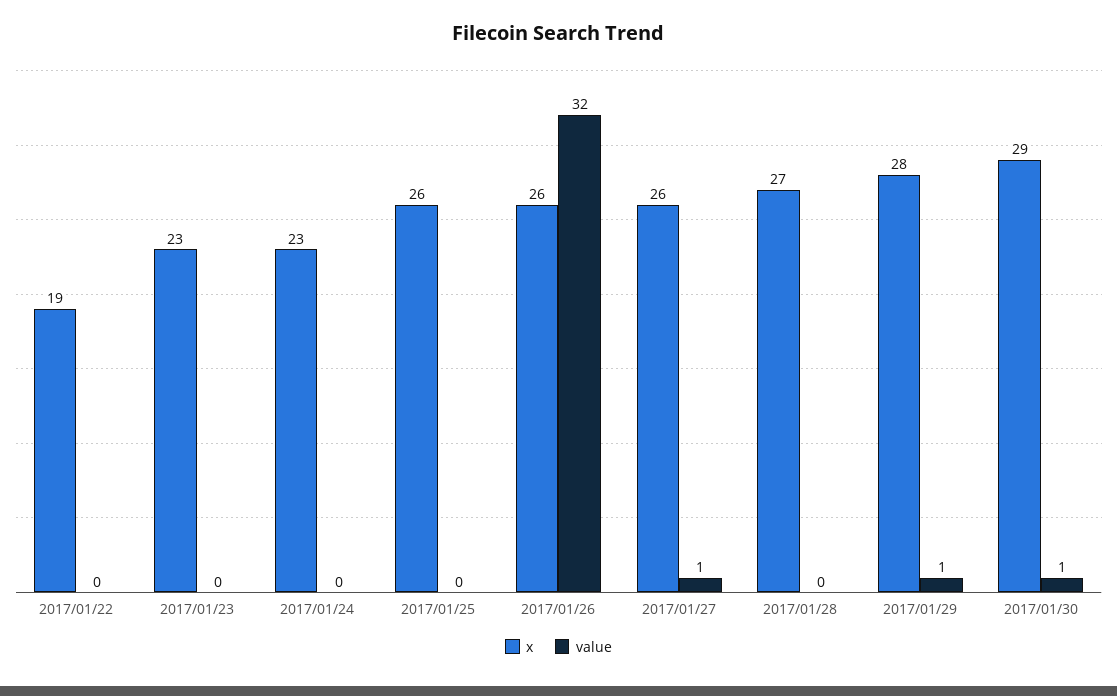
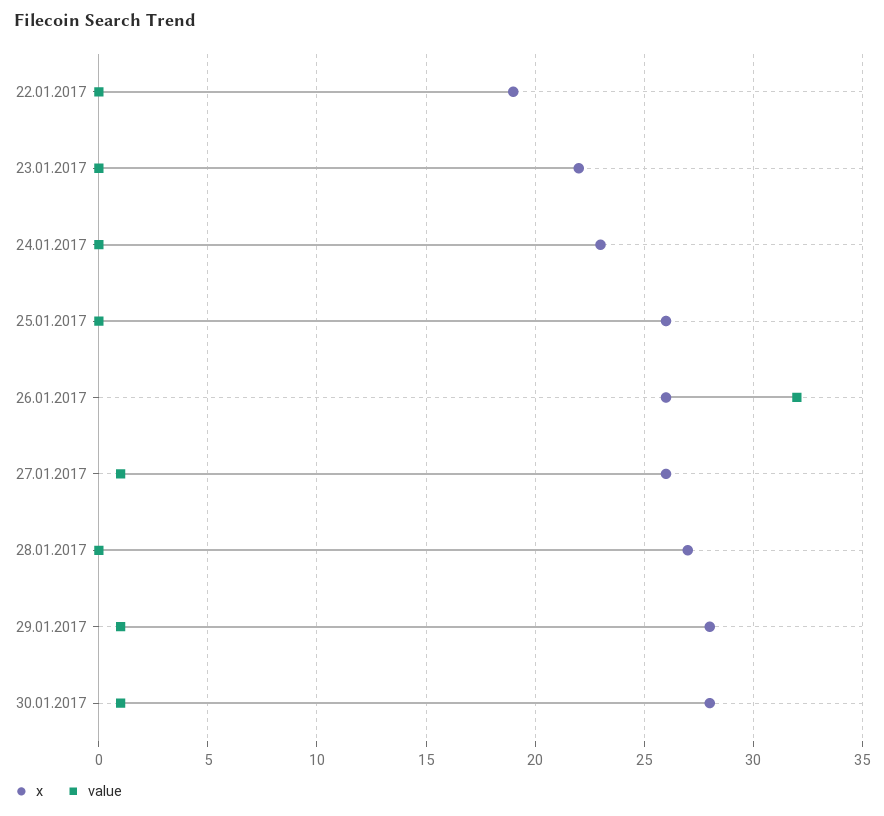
  {
    "x": {
      "2017/01/22": 19,
-     "2017/01/23": 23,
+     "2017/01/23": 22,
      "2017/01/24": 23,
      "2017/01/25": 26,
      "2017/01/26": 26,
      "2017/01/27": 26,
      "2017/01/28": 27,
      "2017/01/29": 28,
-     "2017/01/30": 29
+     "2017/01/30": 28
    },
    "value": {
      "2017/01/22": 0,
      "2017/01/23": 0,
      "2017/01/24": 0,
      "2017/01/25": 0,
      "2017/01/26": 32,
      "2017/01/27": 1,
      "2017/01/28": 0,
      "2017/01/29": 1,
      "2017/01/30": 1
    }
  }

